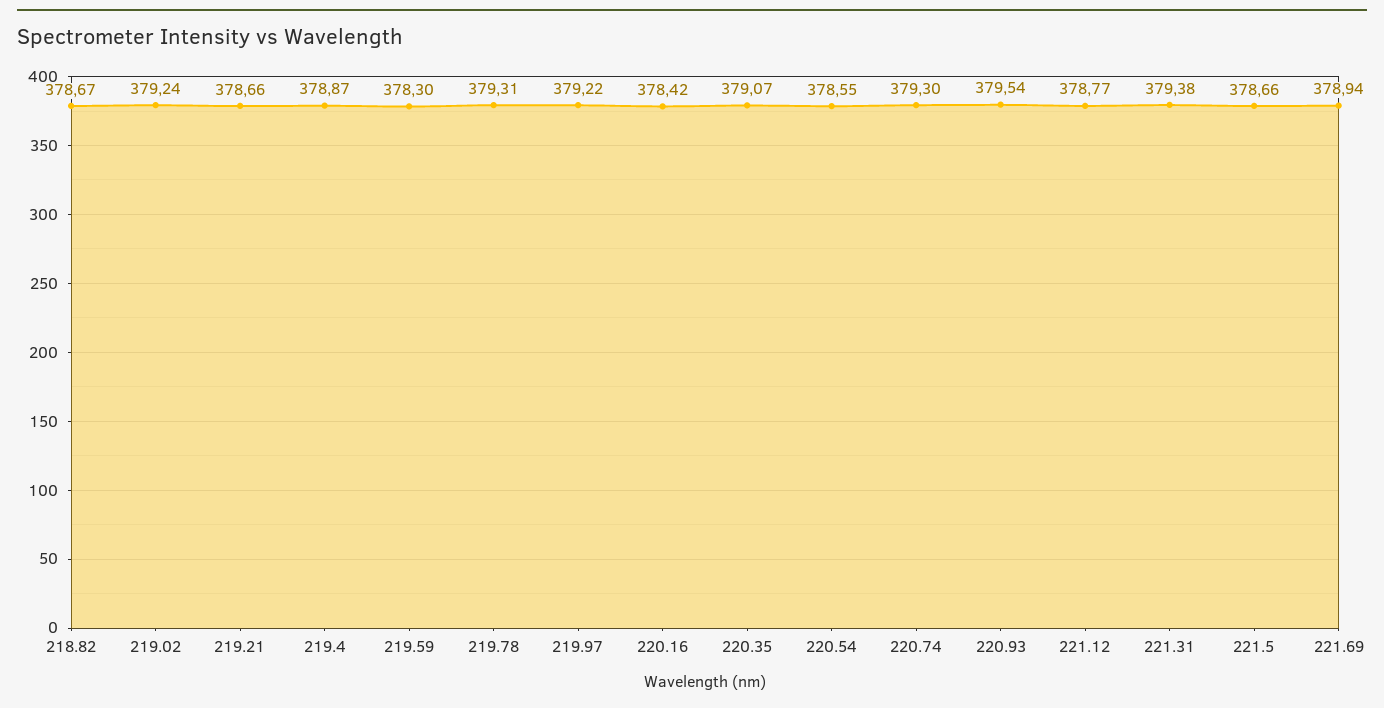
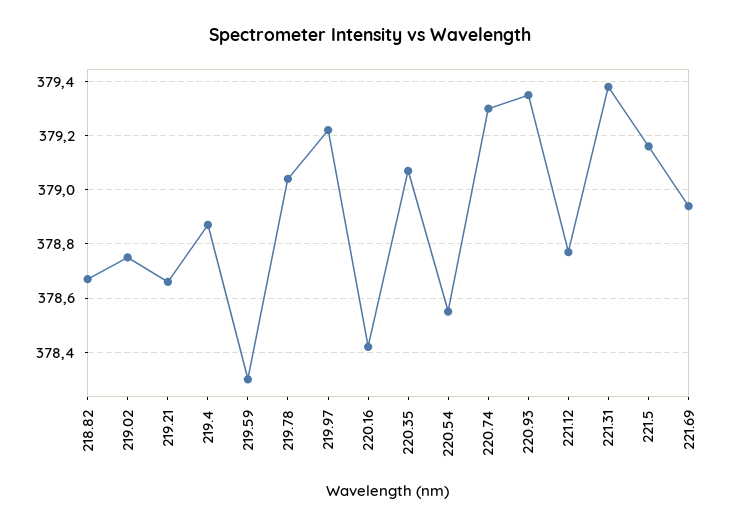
  {
    "218.82": 378.67,
-   "219.02": 379.24,
+   "219.02": 378.75,
    "219.21": 378.66,
    "219.4": 378.87,
    "219.59": 378.3,
-   "219.78": 379.31,
+   "219.78": 379.05,
    "219.97": 379.22,
    "220.16": 378.42,
    "220.35": 379.07,
    "220.54": 378.55,
    "220.74": 379.3,
-   "220.93": 379.54,
+   "220.93": 379.35,
    "221.12": 378.77,
    "221.31": 379.38,
-   "221.5": 378.66,
+   "221.5": 379.15,
    "221.69": 378.94
  }

